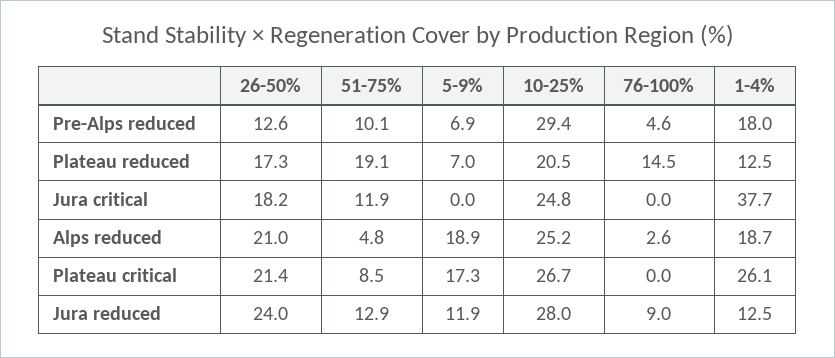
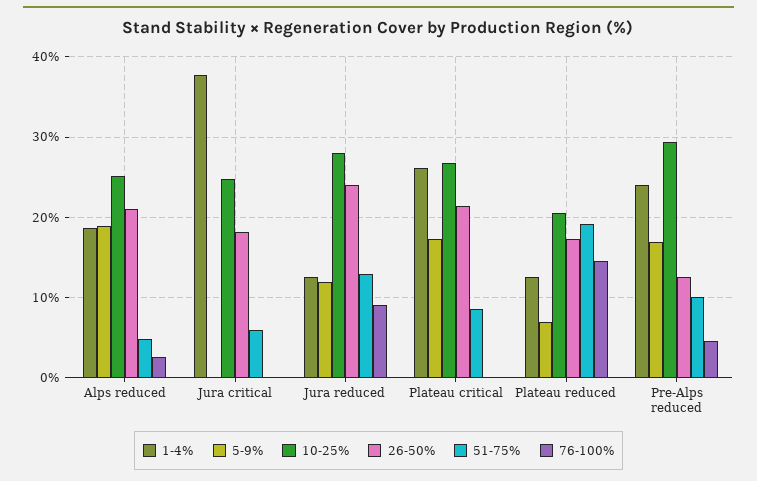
  {
    "26-50%": {
      "Pre-Alps reduced": 12.6,
      "Plateau reduced": 17.3,
      "Jura critical": 18.2,
      "Alps reduced": 21,
      "Plateau critical": 21.4,
      "Jura reduced": 24
    },
    "51-75%": {
      "Pre-Alps reduced": 10.1,
      "Plateau reduced": 19.1,
-     "Jura critical": 11.9,
+     "Jura critical": 6,
      "Alps reduced": 4.8,
      "Plateau critical": 8.5,
      "Jura reduced": 12.9
    },
    "5-9%": {
-     "Pre-Alps reduced": 6.9,
+     "Pre-Alps reduced": 17,
      "Plateau reduced": 7,
      "Jura critical": 0,
      "Alps reduced": 18.9,
      "Plateau critical": 17.3,
      "Jura reduced": 11.9
    },
    "10-25%": {
      "Pre-Alps reduced": 29.4,
      "Plateau reduced": 20.5,
      "Jura critical": 24.8,
      "Alps reduced": 25.2,
      "Plateau critical": 26.7,
      "Jura reduced": 28
    },
    "76-100%": {
      "Pre-Alps reduced": 4.6,
      "Plateau reduced": 14.5,
      "Jura critical": 0,
      "Alps reduced": 2.6,
      "Plateau critical": 0,
      "Jura reduced": 9
    },
    "1-4%": {
-     "Pre-Alps reduced": 18,
+     "Pre-Alps reduced": 24,
      "Plateau reduced": 12.5,
      "Jura critical": 37.7,
      "Alps reduced": 18.7,
      "Plateau critical": 26.1,
      "Jura reduced": 12.5
    }
  }

